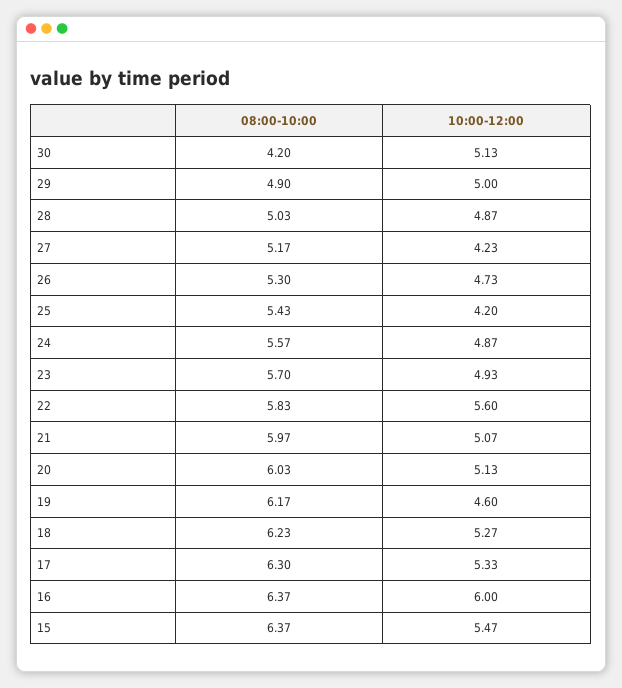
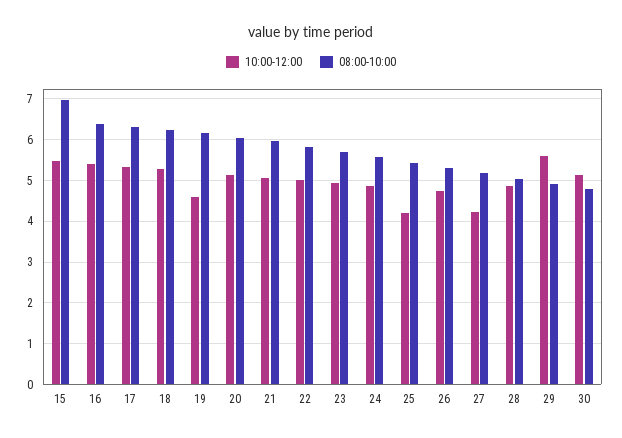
  {
    "08:00-10:00": {
-     "30": 4.2,
+     "30": 4.8,
      "29": 4.9,
      "28": 5.03,
      "27": 5.17,
      "26": 5.3,
      "25": 5.43,
      "24": 5.57,
      "23": 5.7,
      "22": 5.83,
      "21": 5.97,
      "20": 6.03,
      "19": 6.17,
      "18": 6.23,
      "17": 6.3,
      "16": 6.37,
-     "15": 6.37
+     "15": 7
    },
    "10:00-12:00": {
      "30": 5.13,
-     "29": 5,
+     "29": 5.6,
      "28": 4.87,
      "27": 4.23,
      "26": 4.73,
      "25": 4.2,
      "24": 4.87,
      "23": 4.93,
-     "22": 5.6,
+     "22": 5,
      "21": 5.07,
      "20": 5.13,
      "19": 4.6,
      "18": 5.27,
      "17": 5.33,
-     "16": 6,
+     "16": 5.4,
      "15": 5.47
    }
  }

